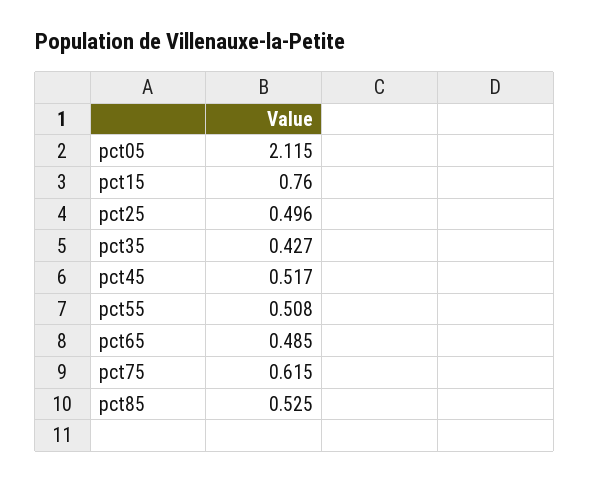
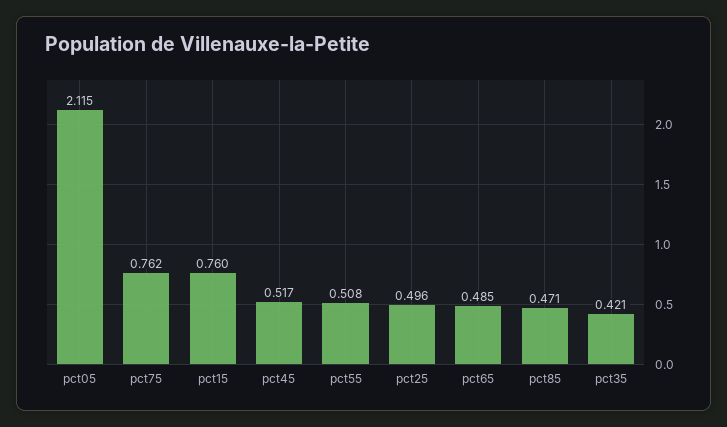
  {
    "pct05": 2.115,
    "pct15": 0.76,
    "pct25": 0.496,
-   "pct35": 0.427,
+   "pct35": 0.421,
    "pct45": 0.517,
    "pct55": 0.508,
    "pct65": 0.485,
-   "pct75": 0.615,
+   "pct75": 0.762,
-   "pct85": 0.525
+   "pct85": 0.471
  }

